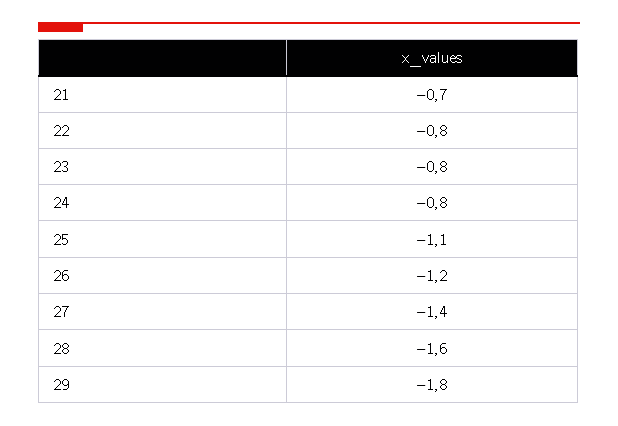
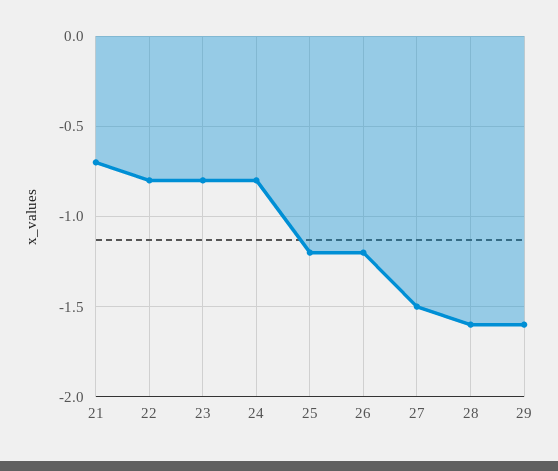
  {
    "21": -0.7,
    "22": -0.8,
    "23": -0.8,
    "24": -0.8,
-   "25": -1.1,
+   "25": -1.2,
    "26": -1.2,
-   "27": -1.4,
+   "27": -1.5,
    "28": -1.6,
-   "29": -1.8
+   "29": -1.6
  }

